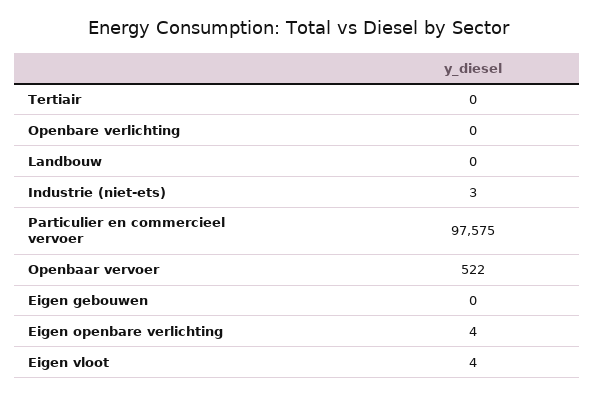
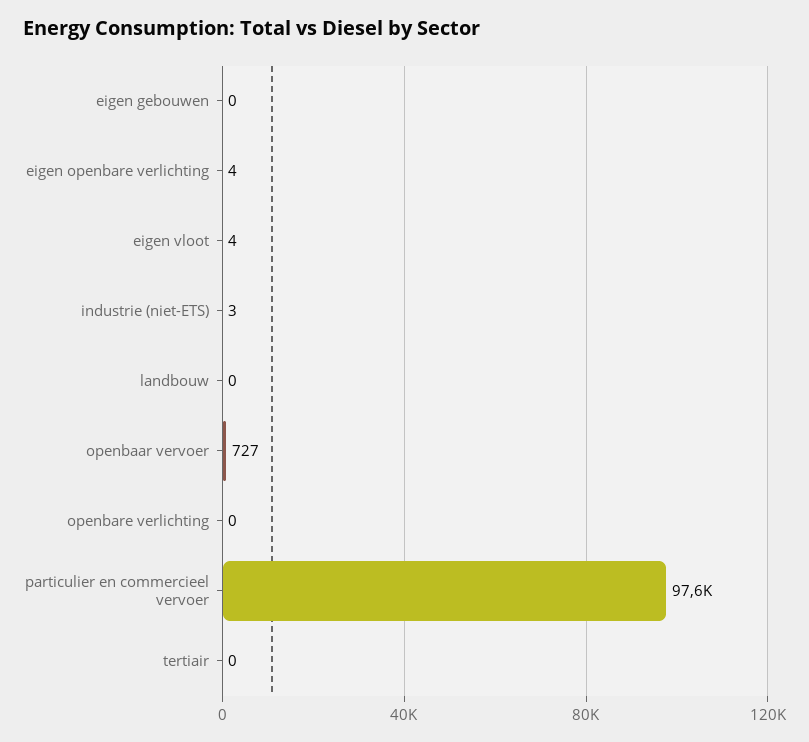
  {
    "Tertiair": 0,
    "Openbare verlichting": 0,
    "Landbouw": 0,
    "Industrie (niet-ets)": 3,
    "Particulier en commercieel vervoer": 97575,
-   "Openbaar vervoer": 522,
+   "Openbaar vervoer": 727,
    "Eigen gebouwen": 0,
    "Eigen openbare verlichting": 4,
    "Eigen vloot": 4
  }

